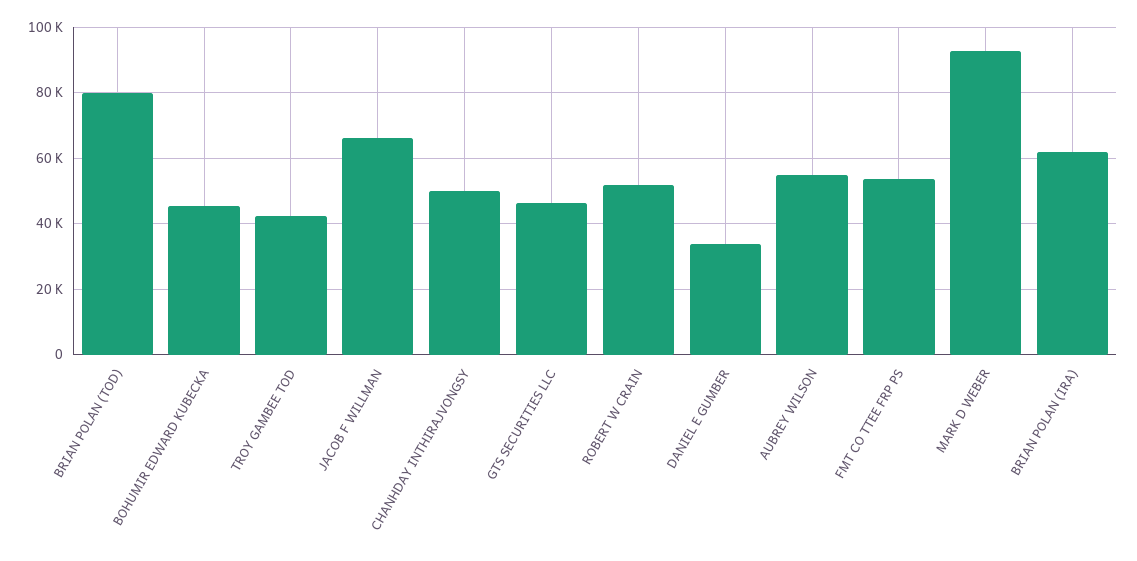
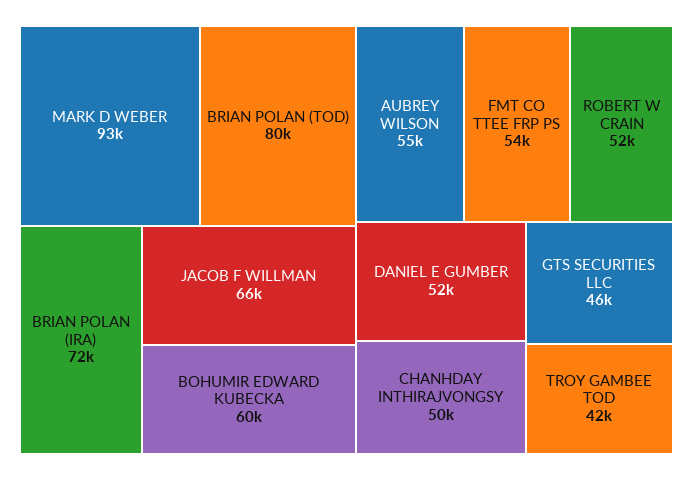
  {
    "BRIAN POLAN (TOD)": 80000,
-   "BOHUMIR EDWARD KUBECKA": 46000,
+   "BOHUMIR EDWARD KUBECKA": 60000,
    "TROY GAMBEE TOD": 42000,
    "JACOB F WILLMAN": 66000,
    "CHANHDAY INTHIRAJVONGSY": 50000,
    "GTS SECURITIES LLC": 46000,
    "ROBERT W CRAIN": 52000,
-   "DANIEL E GUMBER": 34000,
+   "DANIEL E GUMBER": 52000,
    "AUBREY WILSON": 55000,
    "FMT CO TTEE FRP PS": 54000,
    "MARK D WEBER": 93000,
-   "BRIAN POLAN (IRA)": 62000
+   "BRIAN POLAN (IRA)": 72000
  }

